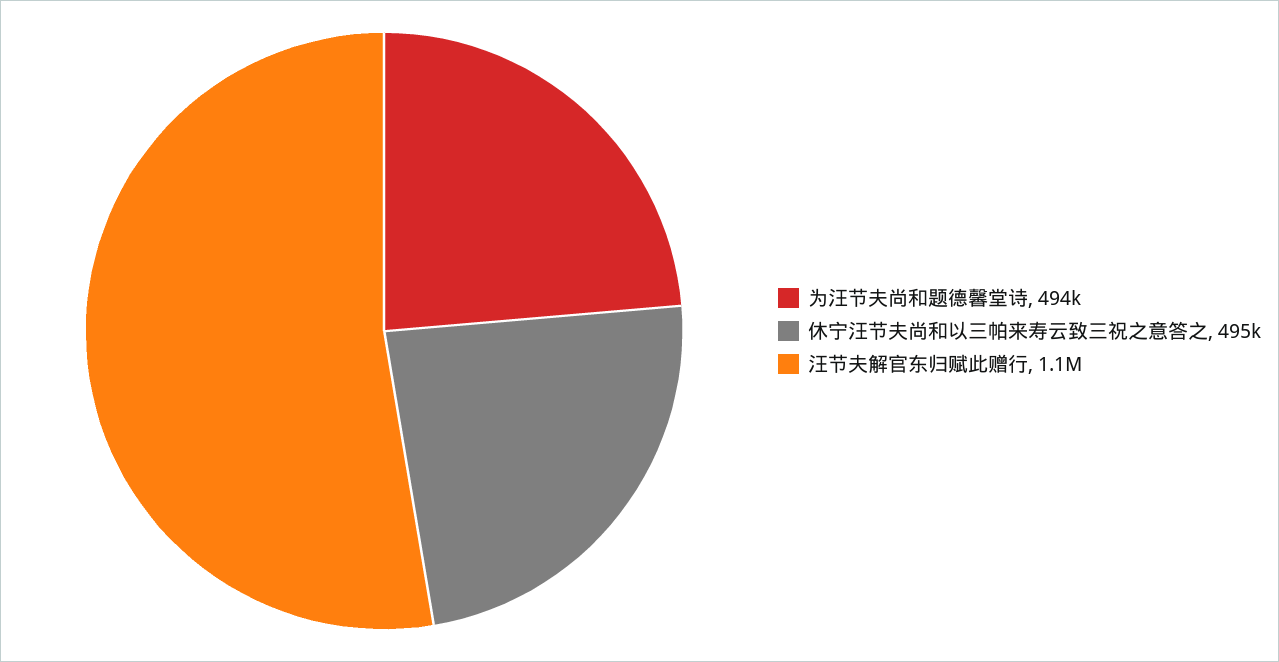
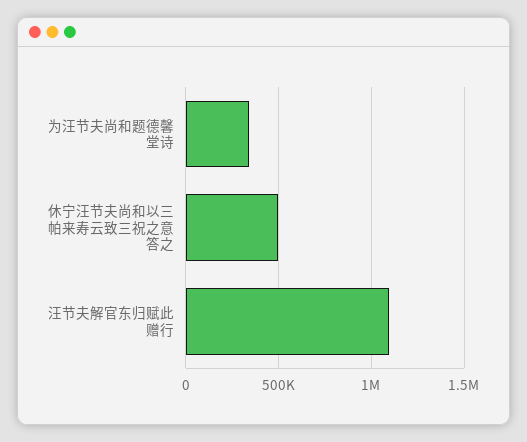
  {
-   "为汪节夫尚和题德馨堂诗": 494000,
+   "为汪节夫尚和题德馨堂诗": 350000,
    "休宁汪节夫尚和以三帕来寿云致三祝之意答之": 495000,
    "汪节夫解官东归赋此赠行": 1100000
  }

